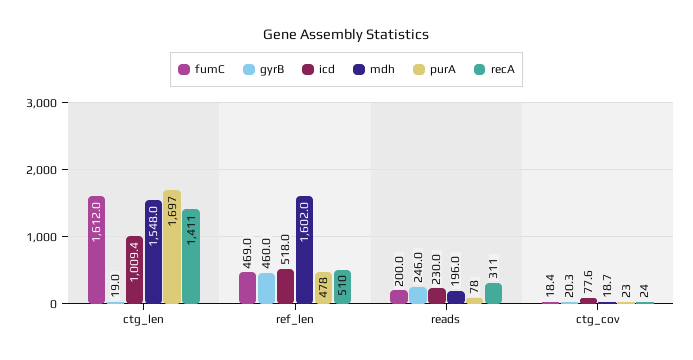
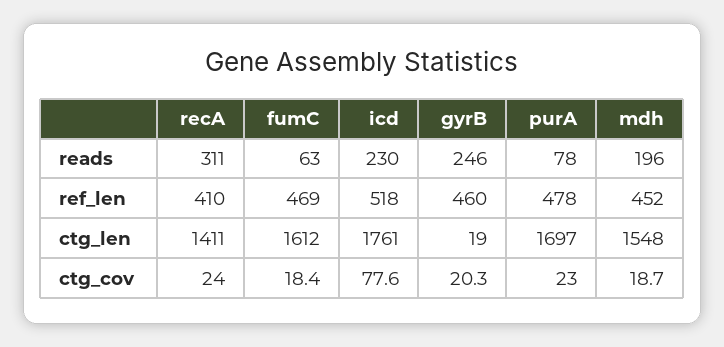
  {
    "fumC": {
      "ctg_len": 1612,
      "ref_len": 469,
-     "reads": 200,
+     "reads": 63,
      "ctg_cov": 18.4
    },
    "gyrB": {
      "ctg_len": 19,
      "ref_len": 460,
      "reads": 246,
      "ctg_cov": 20.3
    },
    "icd": {
-     "ctg_len": 1009.4,
+     "ctg_len": 1761,
      "ref_len": 518,
      "reads": 230,
      "ctg_cov": 77.6
    },
    "mdh": {
      "ctg_len": 1548,
-     "ref_len": 1602,
+     "ref_len": 452,
      "reads": 196,
      "ctg_cov": 18.7
    },
    "purA": {
      "ctg_len": 1697,
      "ref_len": 478,
      "reads": 78,
      "ctg_cov": 23
    },
    "recA": {
      "ctg_len": 1411,
-     "ref_len": 510,
+     "ref_len": 410,
      "reads": 311,
      "ctg_cov": 24
    }
  }

